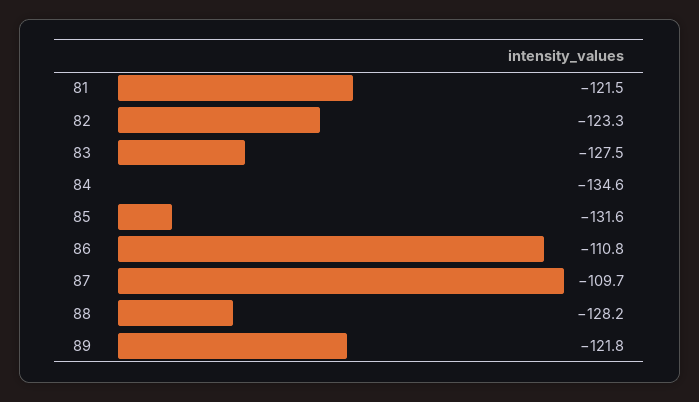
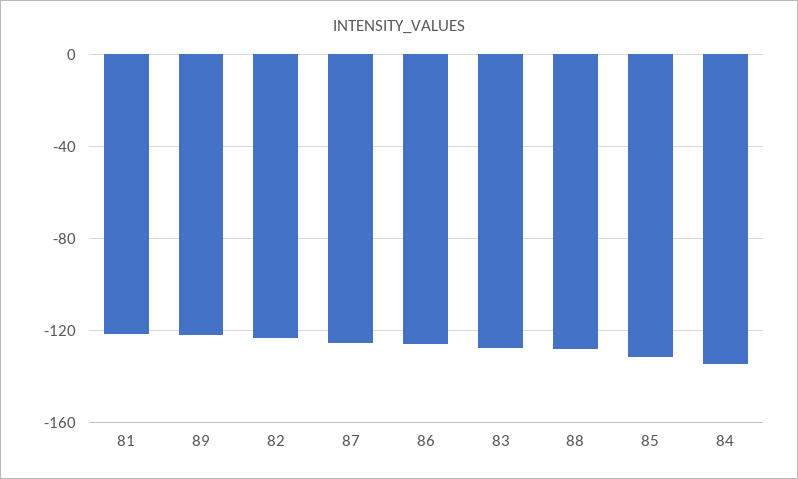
  {
    "81": -121.5,
    "82": -123.3,
    "83": -127.5,
    "84": -134.6,
    "85": -131.6,
-   "86": -110.8,
+   "86": -125,
-   "87": -109.7,
+   "87": -125,
    "88": -128.2,
    "89": -121.8
  }

